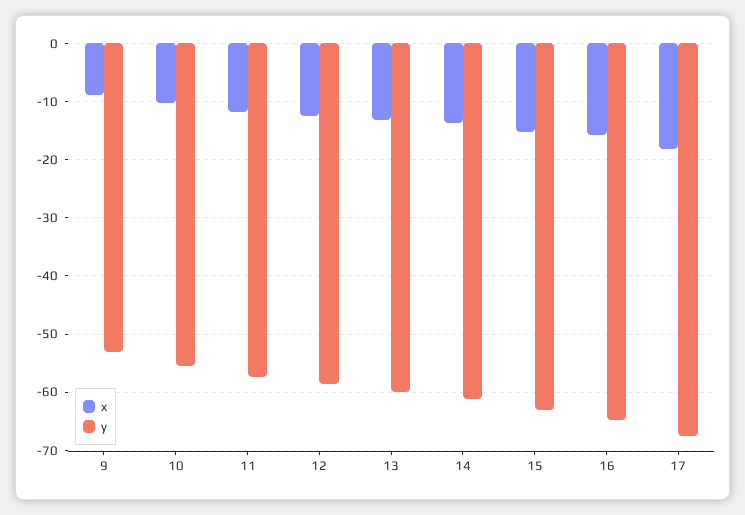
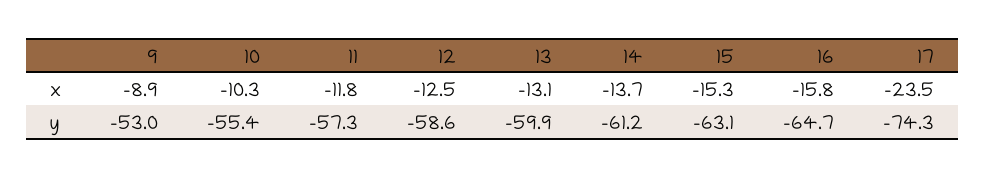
  {
    "x": {
      "9": -8.9,
      "10": -10.3,
      "11": -11.8,
      "12": -12.5,
      "13": -13.1,
      "14": -13.7,
      "15": -15.3,
      "16": -15.8,
-     "17": -18
+     "17": -23.5
    },
    "y": {
      "9": -53,
      "10": -55.4,
      "11": -57.3,
      "12": -58.6,
      "13": -59.9,
      "14": -61.2,
      "15": -63.1,
      "16": -64.7,
-     "17": -68
+     "17": -74.3
    }
  }

